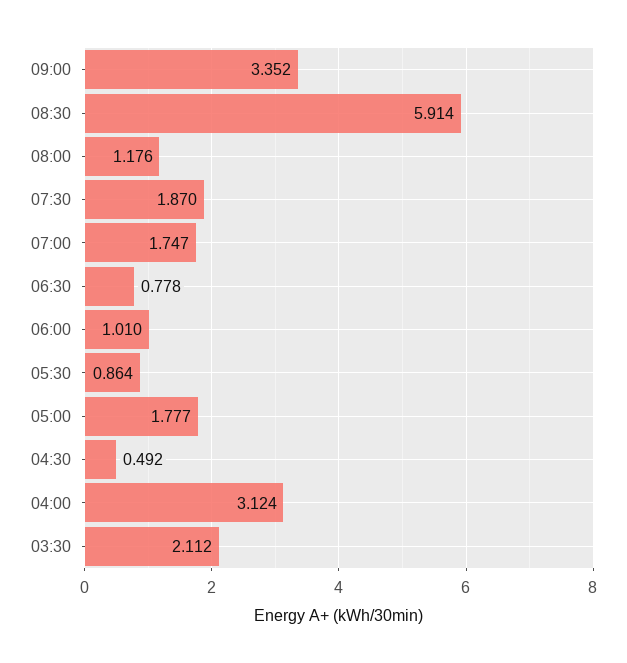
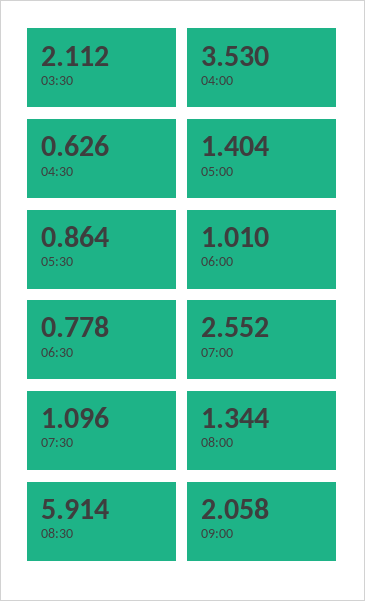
  {
-   "09:00": 3.352,
+   "09:00": 2.058,
    "08:30": 5.914,
-   "08:00": 1.176,
+   "08:00": 1.344,
-   "07:30": 1.87,
+   "07:30": 1.096,
-   "07:00": 1.747,
+   "07:00": 2.552,
    "06:30": 0.778,
    "06:00": 1.01,
    "05:30": 0.864,
-   "05:00": 1.777,
+   "05:00": 1.404,
-   "04:30": 0.492,
+   "04:30": 0.626,
-   "04:00": 3.124,
+   "04:00": 3.53,
    "03:30": 2.112
  }

